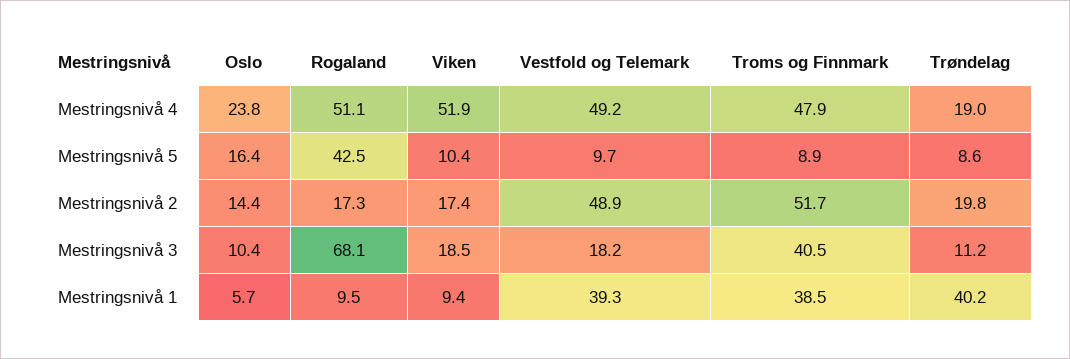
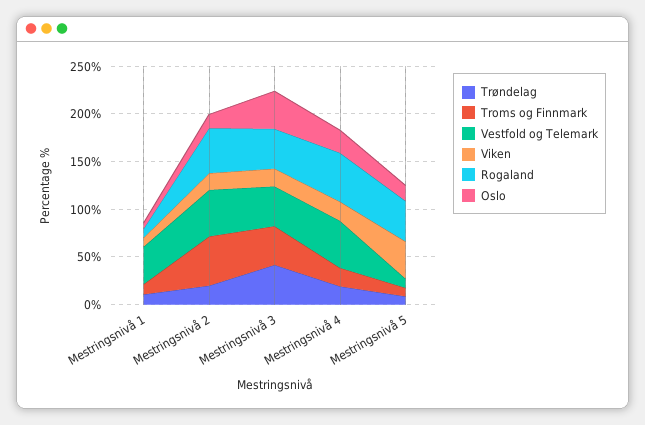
  {
    "Oslo": {
      "Mestringsnivå 4": 23.8,
      "Mestringsnivå 5": 16.4,
      "Mestringsnivå 2": 14.4,
-     "Mestringsnivå 3": 10.4,
+     "Mestringsnivå 3": 40,
      "Mestringsnivå 1": 5.7
    },
    "Rogaland": {
      "Mestringsnivå 4": 51.1,
      "Mestringsnivå 5": 42.5,
-     "Mestringsnivå 2": 17.3,
+     "Mestringsnivå 2": 50,
-     "Mestringsnivå 3": 68.1,
+     "Mestringsnivå 3": 40,
      "Mestringsnivå 1": 9.5
    },
    "Viken": {
-     "Mestringsnivå 4": 51.9,
+     "Mestringsnivå 4": 20,
-     "Mestringsnivå 5": 10.4,
+     "Mestringsnivå 5": 40,
      "Mestringsnivå 2": 17.4,
      "Mestringsnivå 3": 18.5,
      "Mestringsnivå 1": 9.4
    },
    "Vestfold og Telemark": {
      "Mestringsnivå 4": 49.2,
      "Mestringsnivå 5": 9.7,
      "Mestringsnivå 2": 48.9,
-     "Mestringsnivå 3": 18.2,
+     "Mestringsnivå 3": 40,
      "Mestringsnivå 1": 39.3
    },
    "Troms og Finnmark": {
-     "Mestringsnivå 4": 47.9,
+     "Mestringsnivå 4": 20,
      "Mestringsnivå 5": 8.9,
      "Mestringsnivå 2": 51.7,
      "Mestringsnivå 3": 40.5,
-     "Mestringsnivå 1": 38.5
+     "Mestringsnivå 1": 10
    },
    "Trøndelag": {
      "Mestringsnivå 4": 19,
      "Mestringsnivå 5": 8.6,
      "Mestringsnivå 2": 19.8,
-     "Mestringsnivå 3": 11.2,
+     "Mestringsnivå 3": 40,
-     "Mestringsnivå 1": 40.2
+     "Mestringsnivå 1": 10
    }
  }

